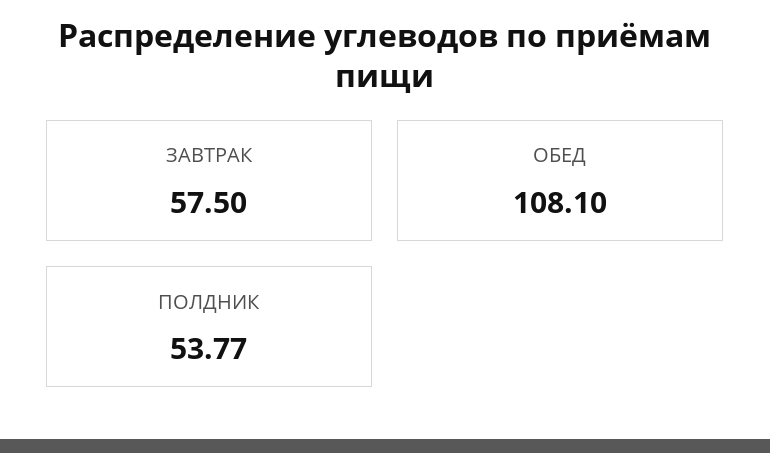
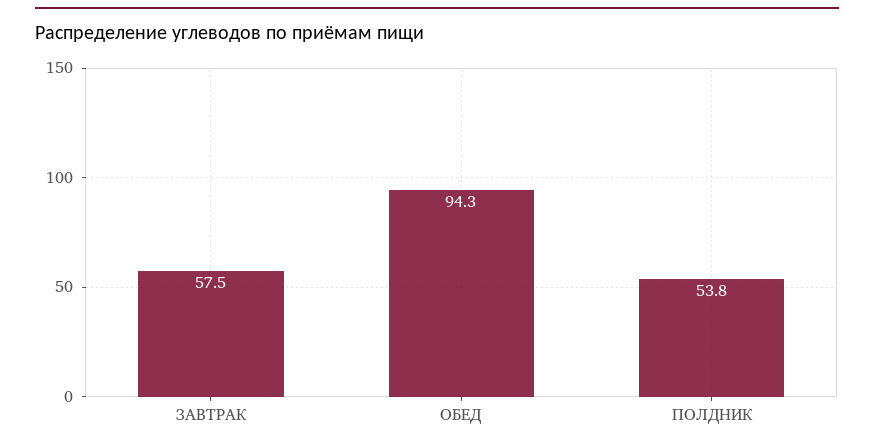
  {
    "ЗАВТРАК": 57.5,
-   "ОБЕД": 108.1,
+   "ОБЕД": 94.3,
    "ПОЛДНИК": 53.77
  }

